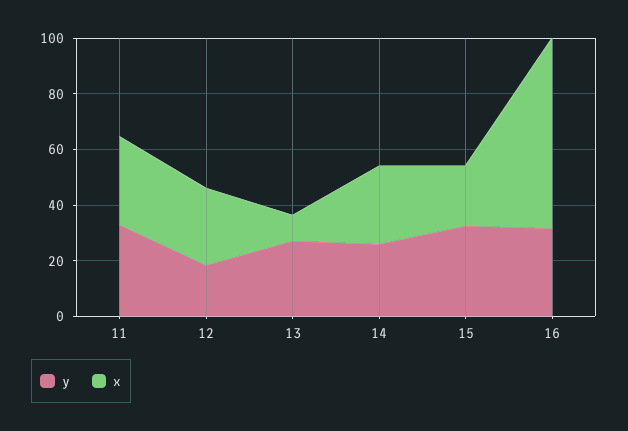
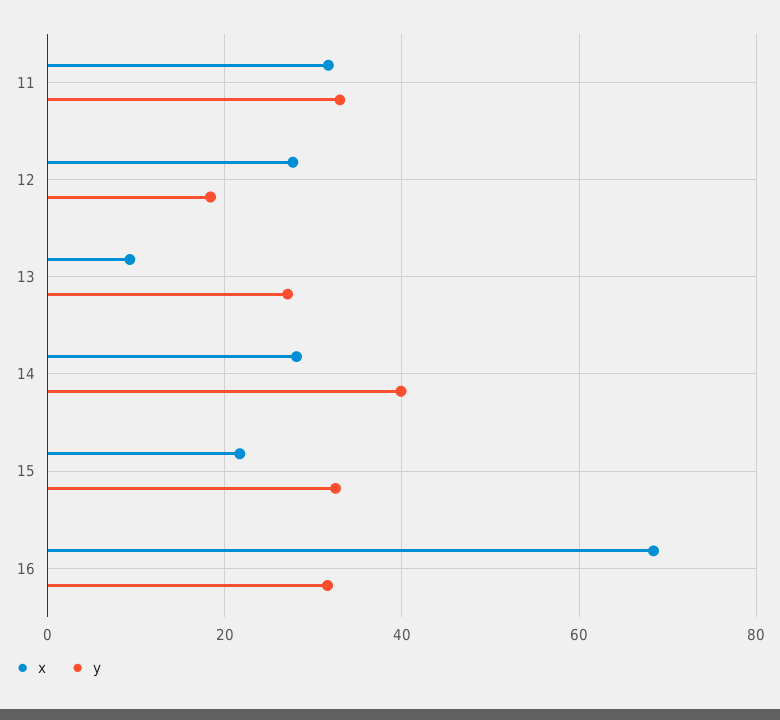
  {
    "y": {
      "11": 34,
      "12": 18,
      "13": 28,
-     "14": 25,
+     "14": 40,
      "15": 32,
      "16": 32
    },
    "x": {
      "11": 32,
      "12": 28,
      "13": 10,
      "14": 28,
      "15": 22,
      "16": 68
    }
  }

